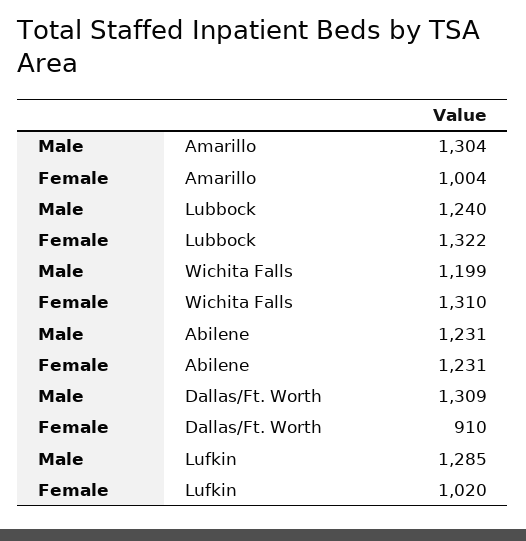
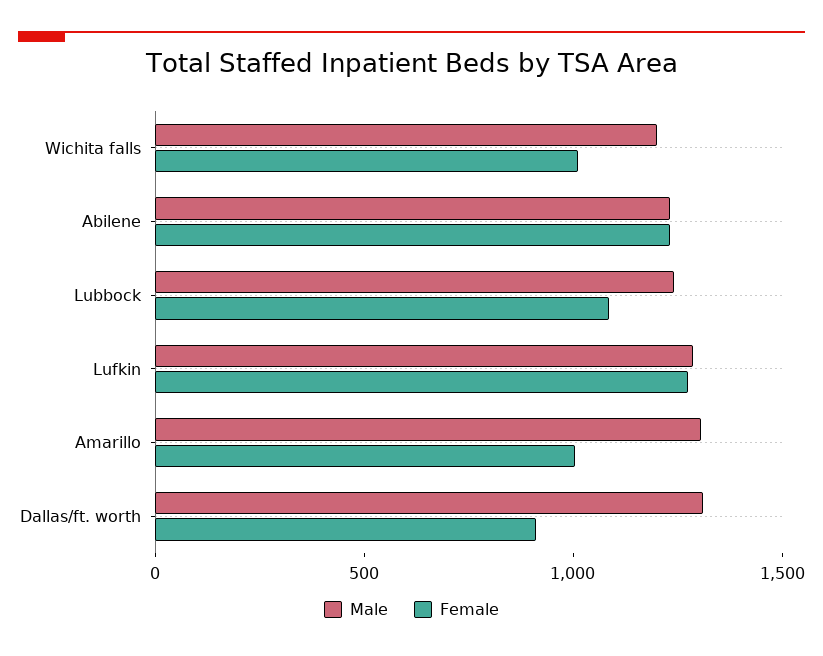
  {
    "Male": {
      "Amarillo": 1304,
      "Lubbock": 1240,
      "Wichita Falls": 1199,
      "Abilene": 1231,
      "Dallas/Ft. Worth": 1309,
      "Lufkin": 1285
    },
    "Female": {
      "Amarillo": 1004,
-     "Lubbock": 1322,
+     "Lubbock": 1100,
-     "Wichita Falls": 1310,
+     "Wichita Falls": 1000,
      "Abilene": 1231,
      "Dallas/Ft. Worth": 910,
-     "Lufkin": 1020
+     "Lufkin": 1300
    }
  }

